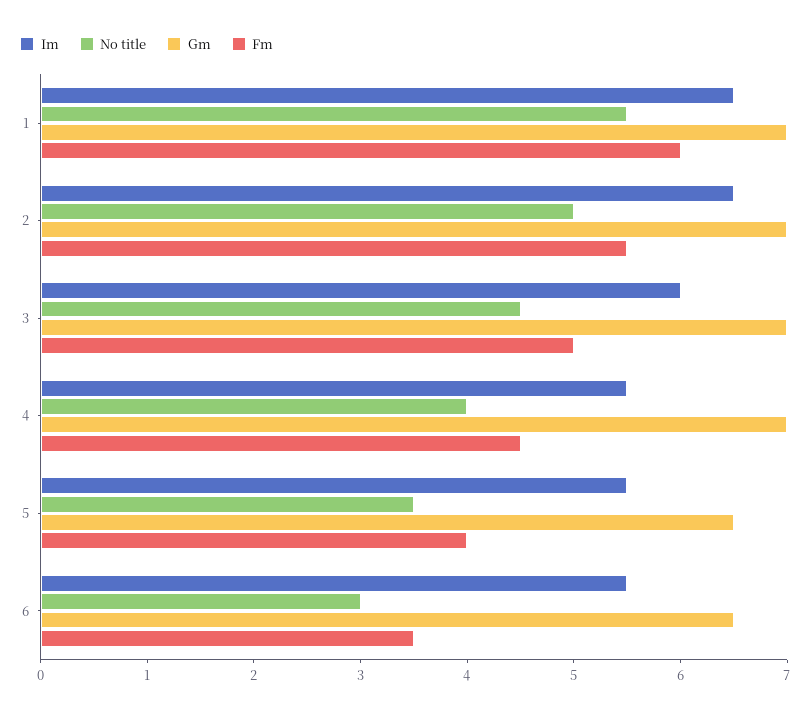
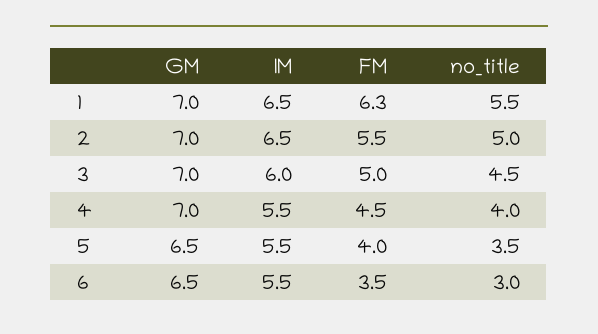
  {
    "Im": {
      "1": 6.5,
      "2": 6.5,
      "3": 6,
      "4": 5.5,
      "5": 5.5,
      "6": 5.5
    },
    "No title": {
      "1": 5.5,
      "2": 5,
      "3": 4.5,
      "4": 4,
      "5": 3.5,
      "6": 3
    },
    "Gm": {
      "1": 7,
      "2": 7,
      "3": 7,
      "4": 7,
      "5": 6.5,
      "6": 6.5
    },
    "Fm": {
-     "1": 6,
+     "1": 6.3,
      "2": 5.5,
      "3": 5,
      "4": 4.5,
      "5": 4,
      "6": 3.5
    }
  }

